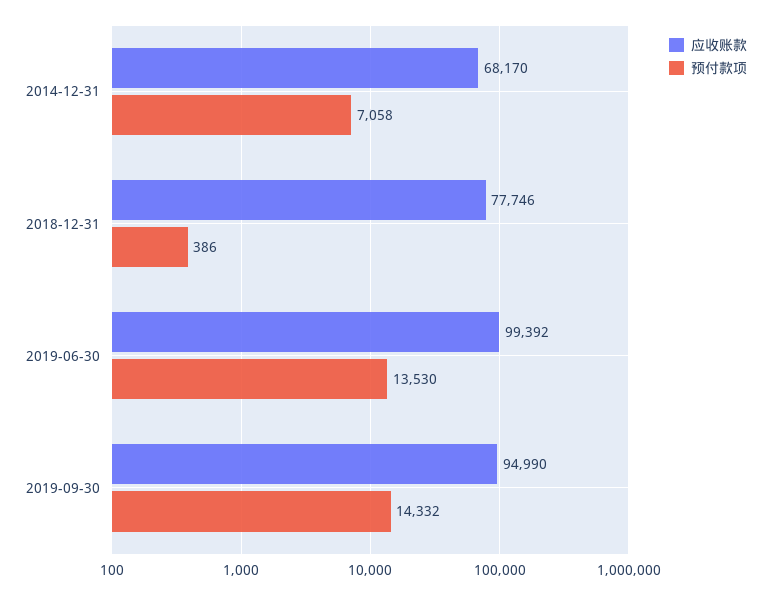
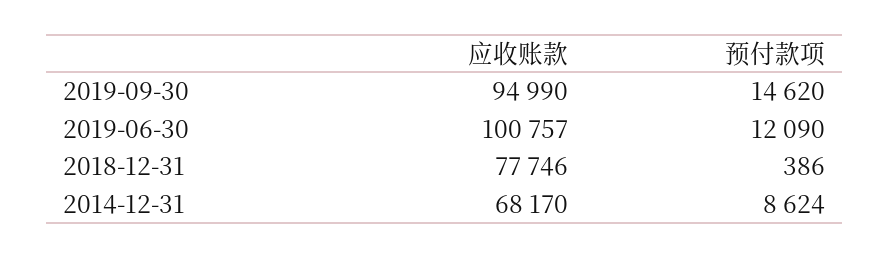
  {
    "应收账款": {
      "2014-12-31": 68170,
      "2018-12-31": 77746,
-     "2019-06-30": 99392,
+     "2019-06-30": 100757,
      "2019-09-30": 94990
    },
    "预付款项": {
-     "2014-12-31": 7058,
+     "2014-12-31": 8624,
      "2018-12-31": 386,
-     "2019-06-30": 13530,
+     "2019-06-30": 12090,
-     "2019-09-30": 14332
+     "2019-09-30": 14620
    }
  }

